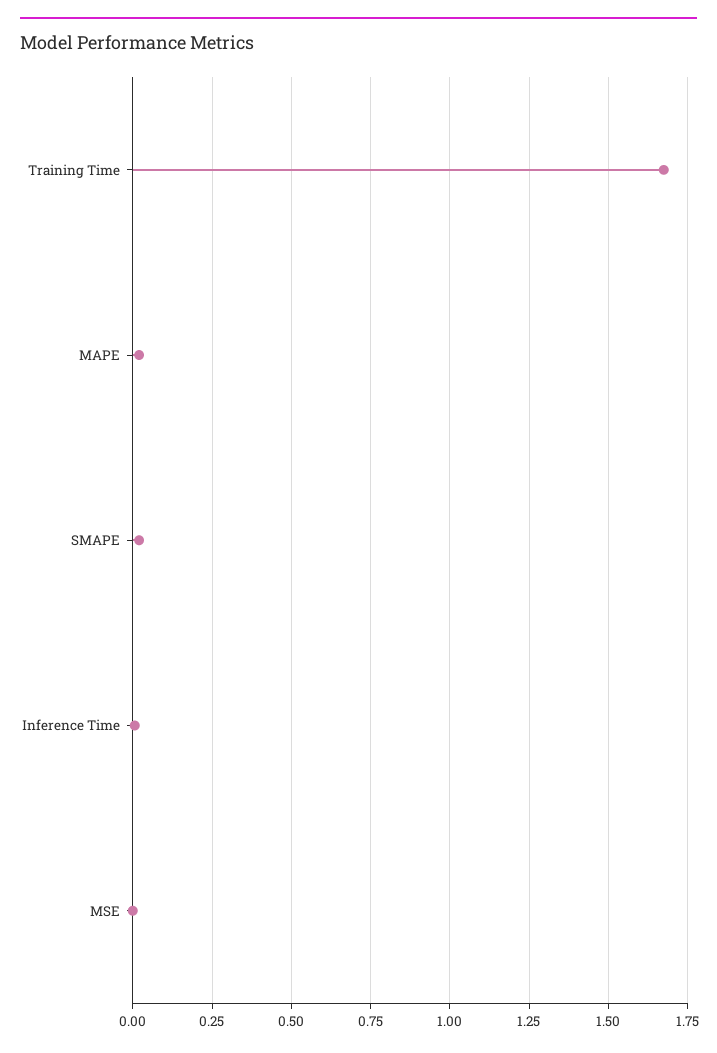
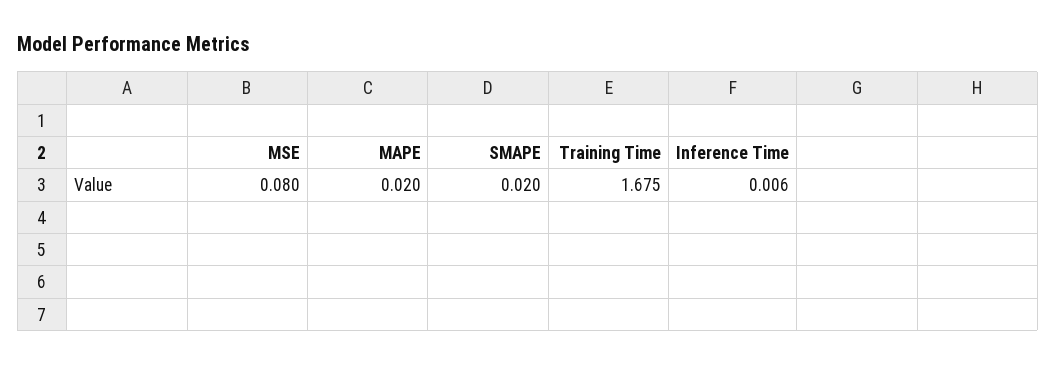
  {
    "Training Time": 1.675,
    "MAPE": 0.02,
    "SMAPE": 0.02,
    "Inference Time": 0.006,
-   "MSE": 0
+   "MSE": 0.08
  }

